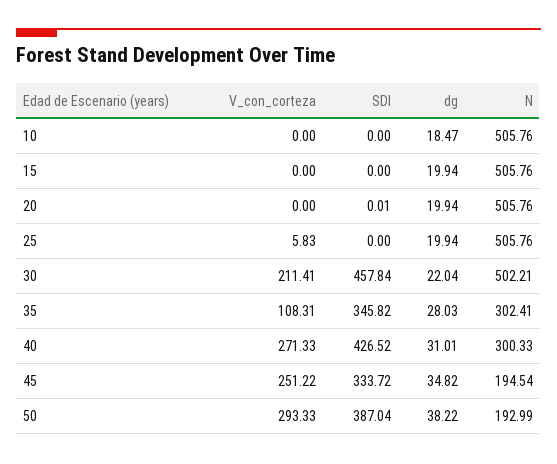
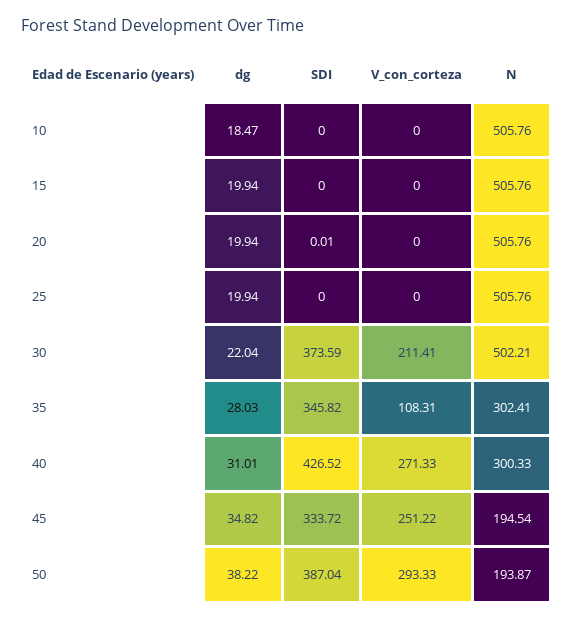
  {
    "V_con_corteza": {
      "10": 0,
      "15": 0,
      "20": 0,
-     "25": 5.83,
+     "25": 0,
      "30": 211.41,
      "35": 108.31,
      "40": 271.33,
      "45": 251.22,
      "50": 293.33
    },
    "SDI": {
      "10": 0,
      "15": 0,
      "20": 0.01,
      "25": 0,
-     "30": 457.84,
+     "30": 373.59,
      "35": 345.82,
      "40": 426.52,
      "45": 333.72,
      "50": 387.04
    },
    "dg": {
      "10": 18.47,
      "15": 19.94,
      "20": 19.94,
      "25": 19.94,
      "30": 22.04,
      "35": 28.03,
      "40": 31.01,
      "45": 34.82,
      "50": 38.22
    },
    "N": {
      "10": 505.76,
      "15": 505.76,
      "20": 505.76,
      "25": 505.76,
      "30": 502.21,
      "35": 302.41,
      "40": 300.33,
      "45": 194.54,
-     "50": 192.99
+     "50": 193.87
    }
  }

